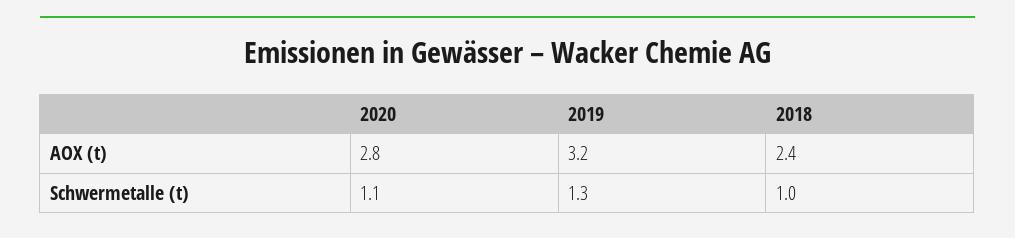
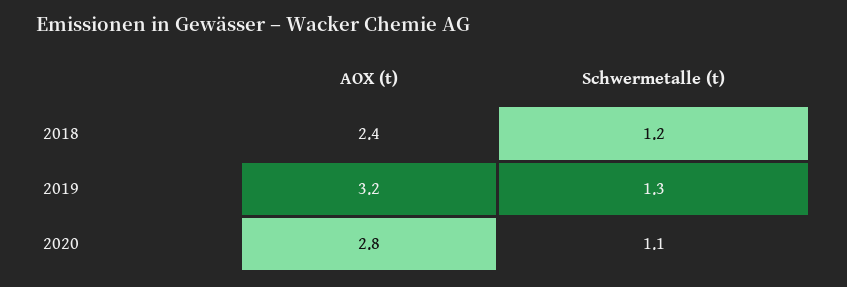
  {
    "2020": {
      "AOX (t)": 2.8,
      "Schwermetalle (t)": 1.1
    },
    "2019": {
      "AOX (t)": 3.2,
      "Schwermetalle (t)": 1.3
    },
    "2018": {
      "AOX (t)": 2.4,
-     "Schwermetalle (t)": 1
+     "Schwermetalle (t)": 1.2
    }
  }

